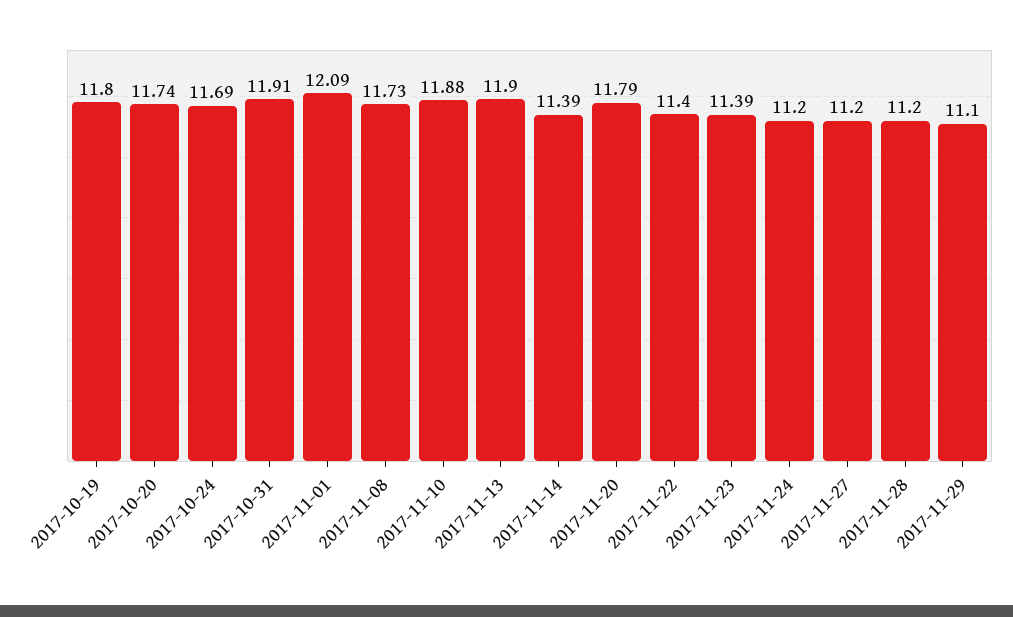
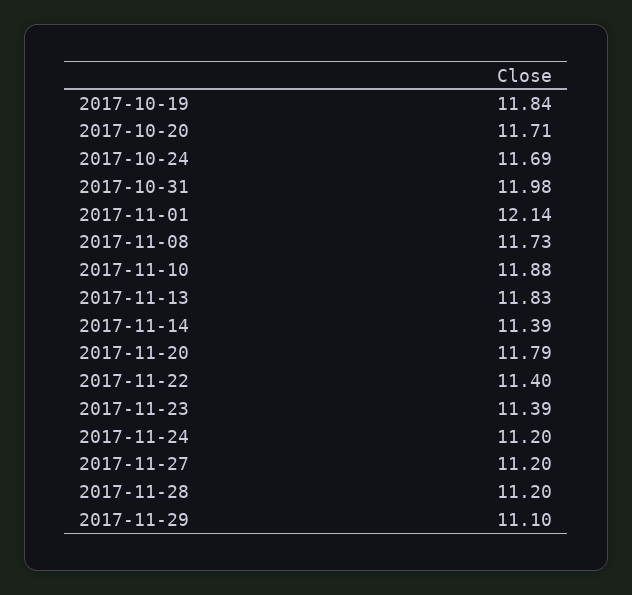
  {
-   "2017-10-19": 11.8,
+   "2017-10-19": 11.84,
-   "2017-10-20": 11.74,
+   "2017-10-20": 11.71,
    "2017-10-24": 11.69,
-   "2017-10-31": 11.91,
+   "2017-10-31": 11.98,
-   "2017-11-01": 12.09,
+   "2017-11-01": 12.14,
    "2017-11-08": 11.73,
    "2017-11-10": 11.88,
-   "2017-11-13": 11.9,
+   "2017-11-13": 11.83,
    "2017-11-14": 11.39,
    "2017-11-20": 11.79,
    "2017-11-22": 11.4,
    "2017-11-23": 11.39,
    "2017-11-24": 11.2,
    "2017-11-27": 11.2,
    "2017-11-28": 11.2,
    "2017-11-29": 11.1
  }

